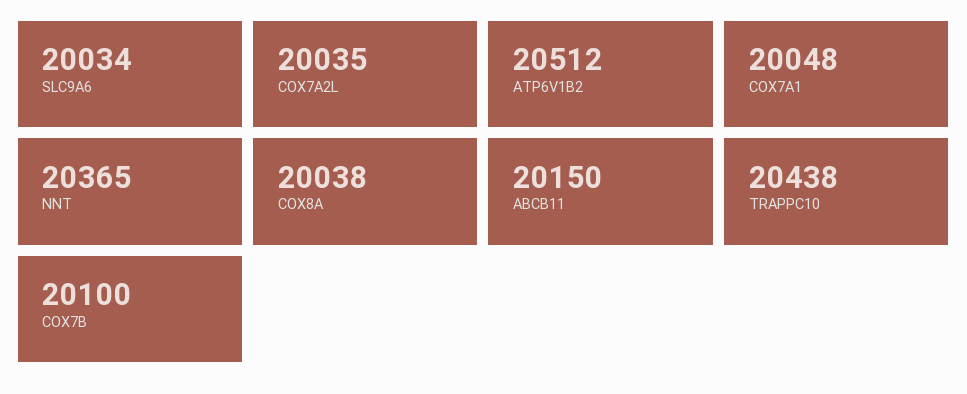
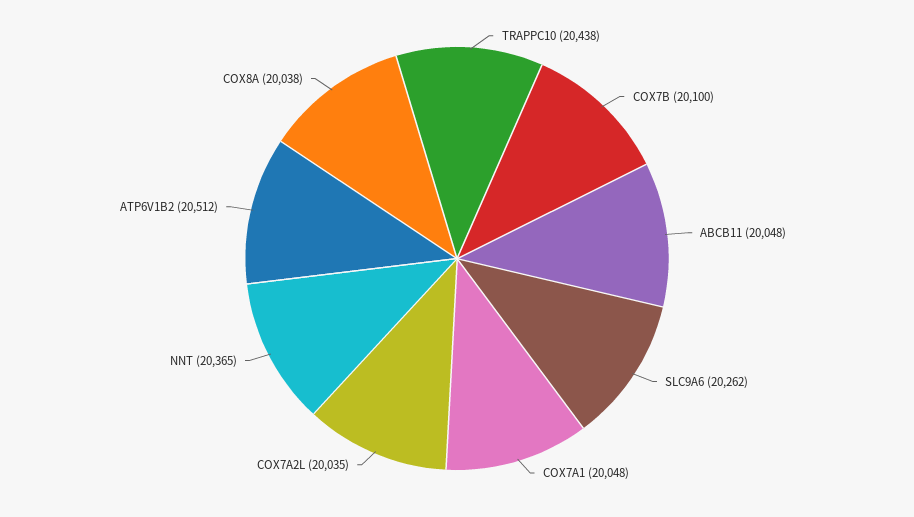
  {
-   "SLC9A6": 20034,
+   "SLC9A6": 20262,
    "COX7A2L": 20035,
    "ATP6V1B2": 20512,
    "COX7A1": 20048,
    "NNT": 20365,
    "COX8A": 20038,
-   "ABCB11": 20150,
+   "ABCB11": 20048,
    "TRAPPC10": 20438,
    "COX7B": 20100
  }

